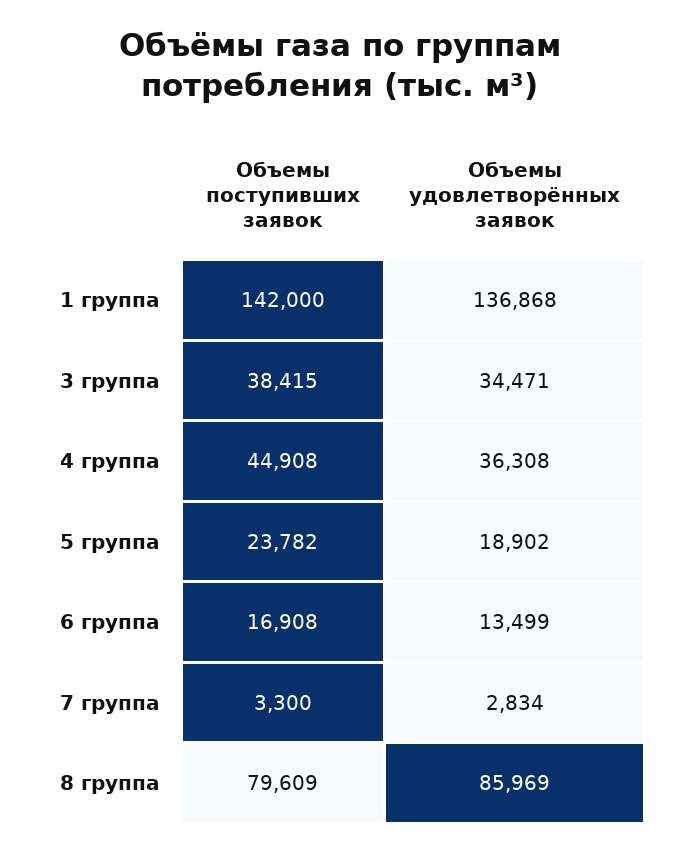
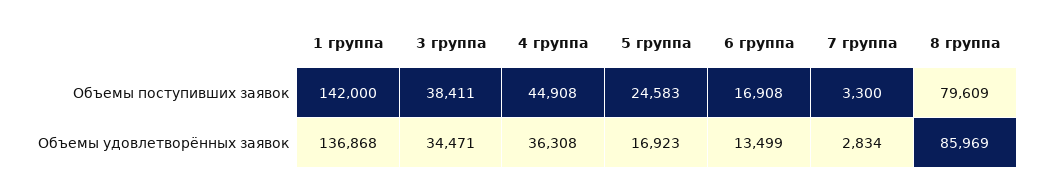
  {
    "Объемы поступивших заявок": {
      "1 группа": 142000,
-     "3 группа": 38415,
+     "3 группа": 38411,
      "4 группа": 44908,
-     "5 группа": 23782,
+     "5 группа": 24583,
      "6 группа": 16908,
      "7 группа": 3300,
      "8 группа": 79609
    },
    "Объемы удовлетворённых заявок": {
      "1 группа": 136868,
      "3 группа": 34471,
      "4 группа": 36308,
-     "5 группа": 18902,
+     "5 группа": 16923,
      "6 группа": 13499,
      "7 группа": 2834,
      "8 группа": 85969
    }
  }

